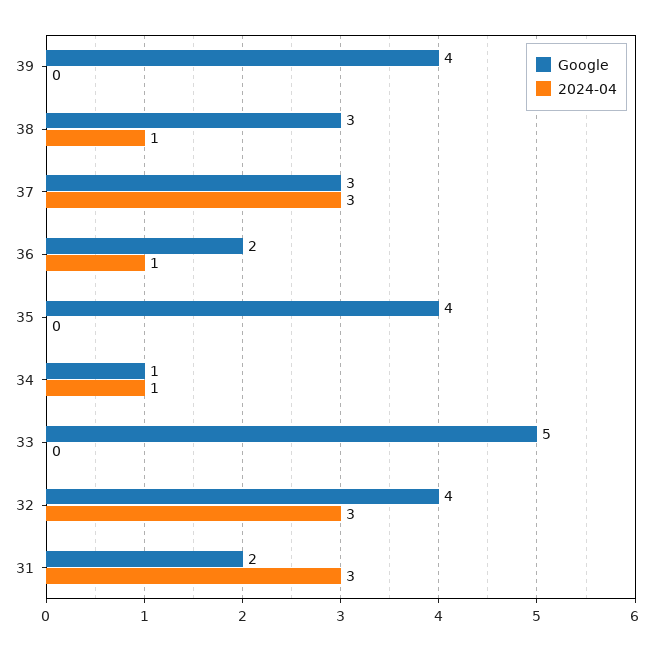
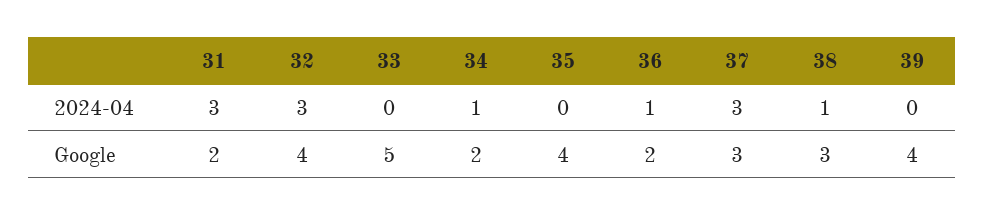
  {
    "Google": {
      "39": 4,
      "38": 3,
      "37": 3,
      "36": 2,
      "35": 4,
-     "34": 1,
+     "34": 2,
      "33": 5,
      "32": 4,
      "31": 2
    },
    "2024-04": {
      "39": 0,
      "38": 1,
      "37": 3,
      "36": 1,
      "35": 0,
      "34": 1,
      "33": 0,
      "32": 3,
      "31": 3
    }
  }

